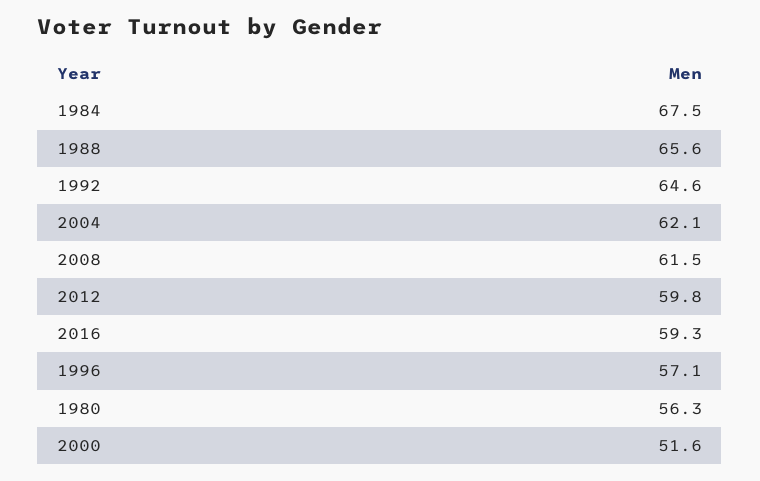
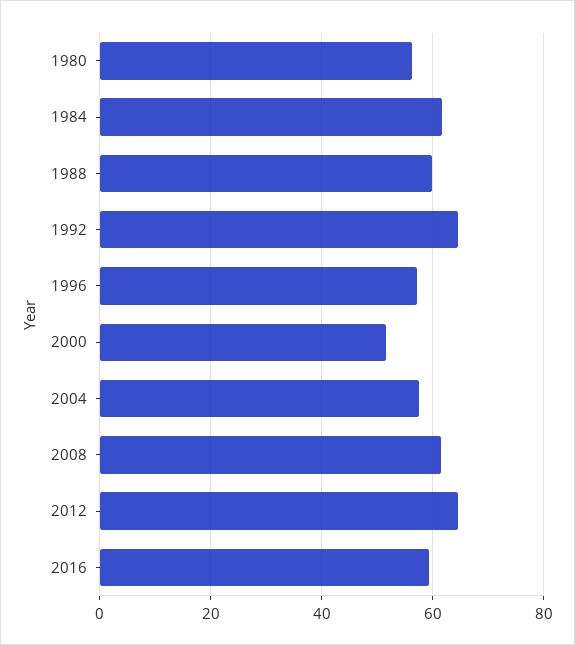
  {
-   "1984": 67.5,
+   "1984": 62,
-   "1988": 65.6,
+   "1988": 60,
    "1992": 64.6,
-   "2004": 62.1,
+   "2004": 58,
    "2008": 61.5,
-   "2012": 59.8,
+   "2012": 64,
    "2016": 59.3,
    "1996": 57.1,
    "1980": 56.3,
    "2000": 51.6
  }

